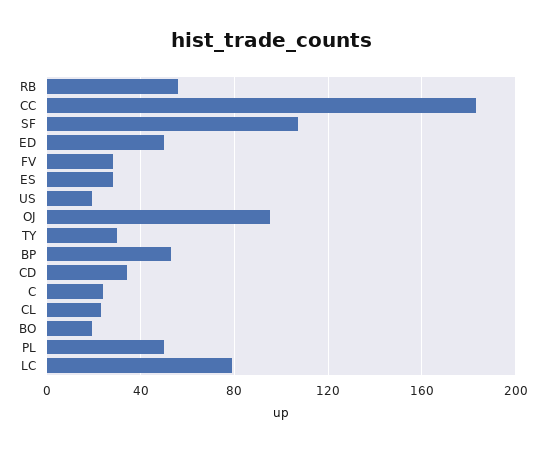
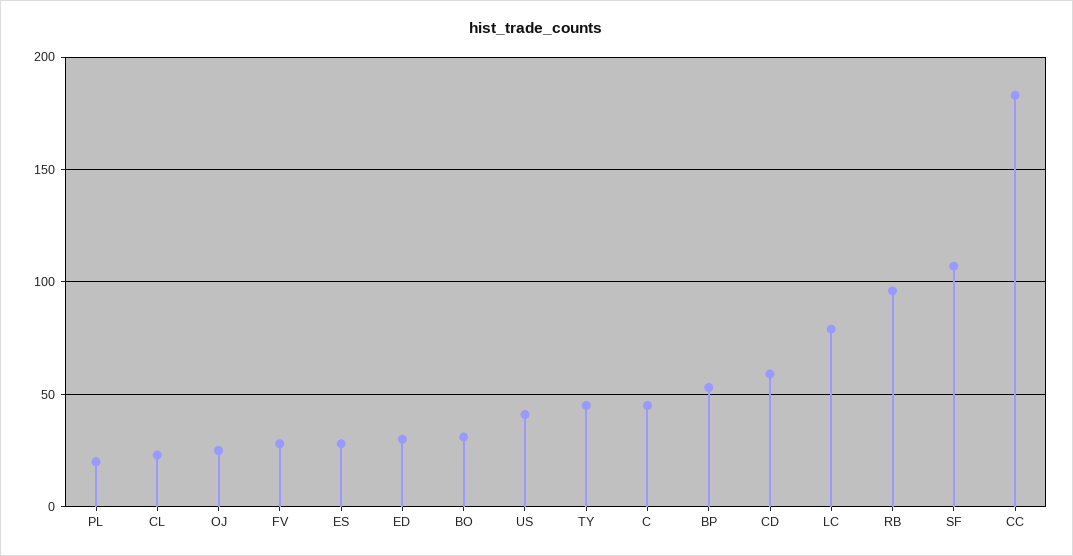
  {
-   "RB": 55,
+   "RB": 95,
    "CC": 185,
    "SF": 105,
-   "ED": 50,
+   "ED": 30,
    "FV": 30,
    "ES": 30,
-   "US": 20,
+   "US": 40,
-   "OJ": 95,
+   "OJ": 25,
-   "TY": 30,
+   "TY": 45,
    "BP": 55,
-   "CD": 35,
+   "CD": 60,
-   "C": 25,
+   "C": 45,
    "CL": 25,
-   "BO": 20,
+   "BO": 30,
-   "PL": 50,
+   "PL": 20,
    "LC": 80
  }

